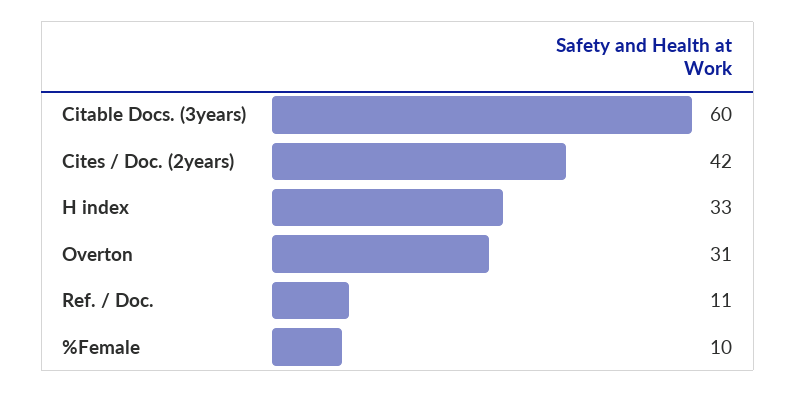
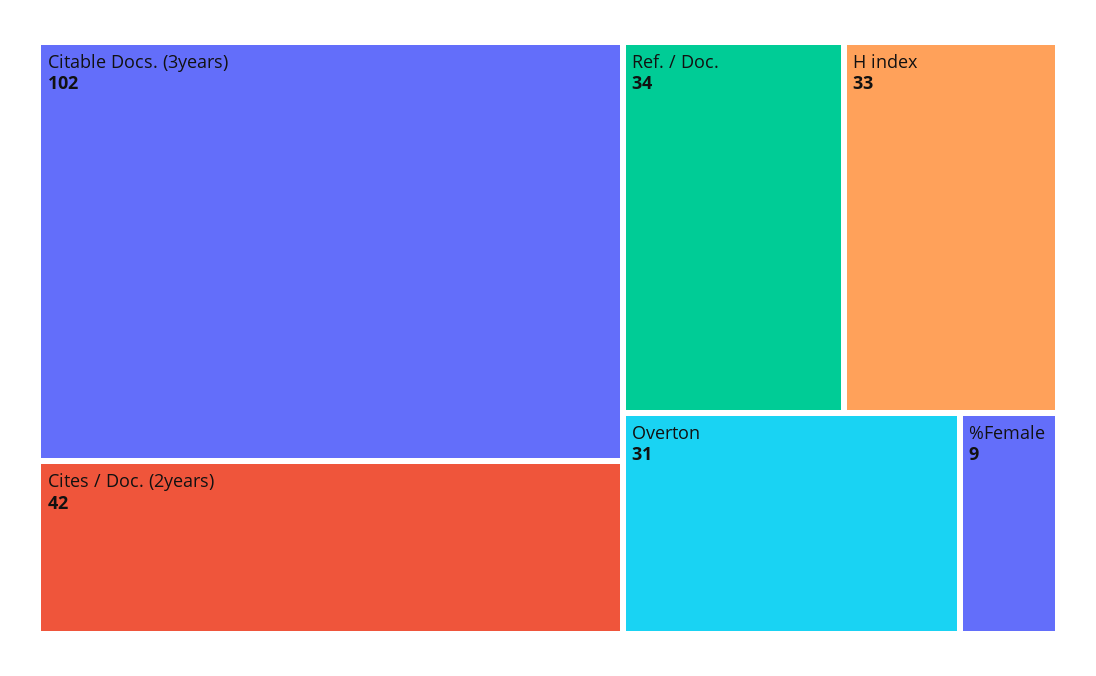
  {
-   "Citable Docs. (3years)": 60,
+   "Citable Docs. (3years)": 102,
    "Cites / Doc. (2years)": 42,
    "H index": 33,
    "Overton": 31,
-   "Ref. / Doc.": 11,
+   "Ref. / Doc.": 34,
-   "%Female": 10
+   "%Female": 9
  }

